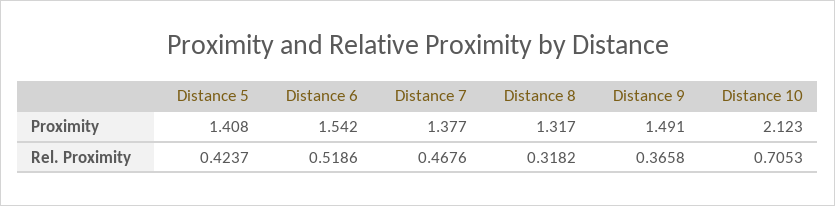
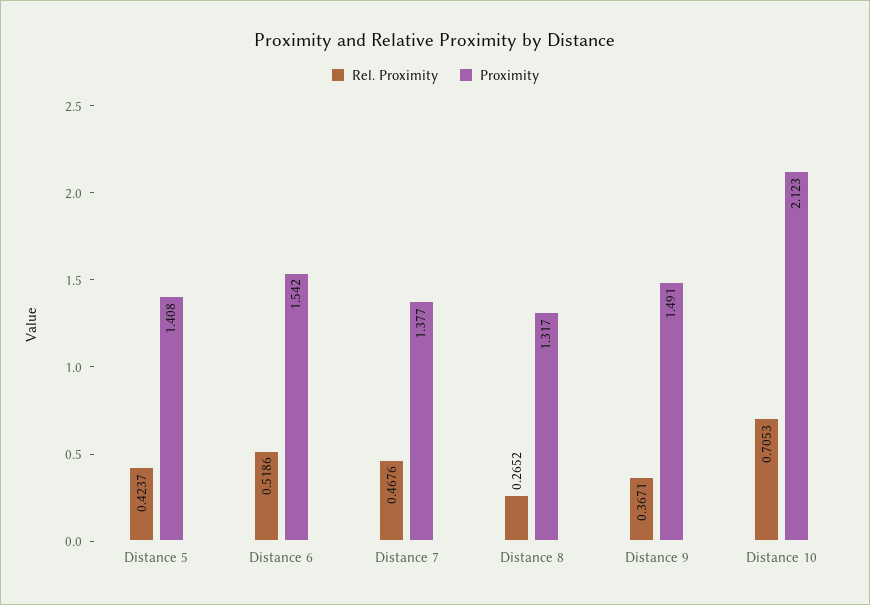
  {
    "Proximity": {
      "Distance 5": 1.408,
      "Distance 6": 1.542,
      "Distance 7": 1.377,
      "Distance 8": 1.317,
      "Distance 9": 1.491,
      "Distance 10": 2.123
    },
    "Rel. Proximity": {
      "Distance 5": 0.4237,
      "Distance 6": 0.5186,
      "Distance 7": 0.4676,
-     "Distance 8": 0.3182,
+     "Distance 8": 0.2652,
-     "Distance 9": 0.3658,
+     "Distance 9": 0.3671,
      "Distance 10": 0.7053
    }
  }

